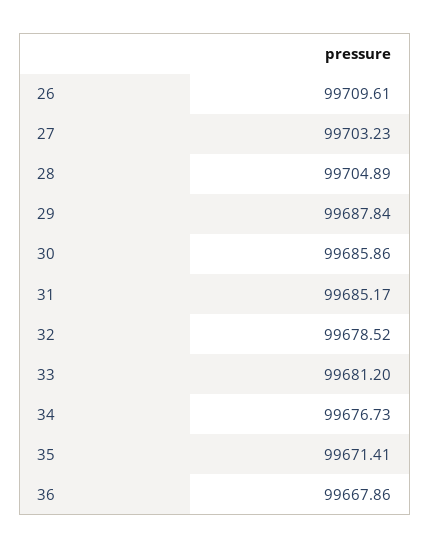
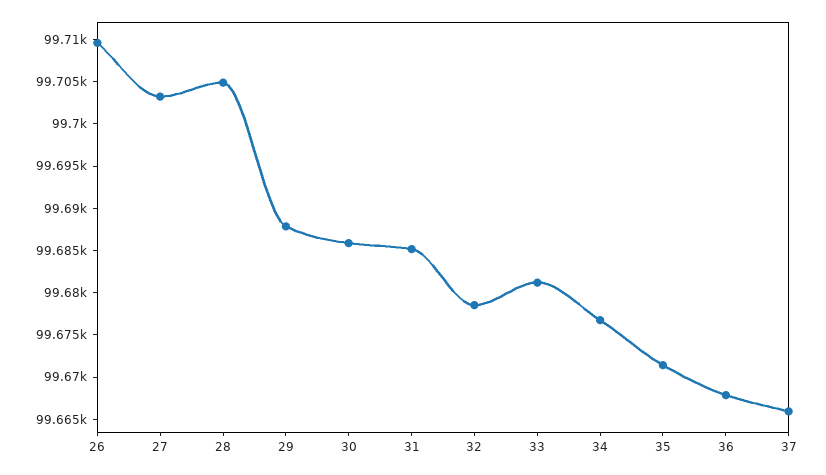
  {
    "26": 99709.61,
    "27": 99703.23,
    "28": 99704.89,
    "29": 99687.84,
    "30": 99685.86,
    "31": 99685.17,
    "32": 99678.52,
    "33": 99681.2,
    "34": 99676.73,
    "35": 99671.41,
-   "36": 99667.86
+   "36": 99667.86,
+   "37": 99666
  }

